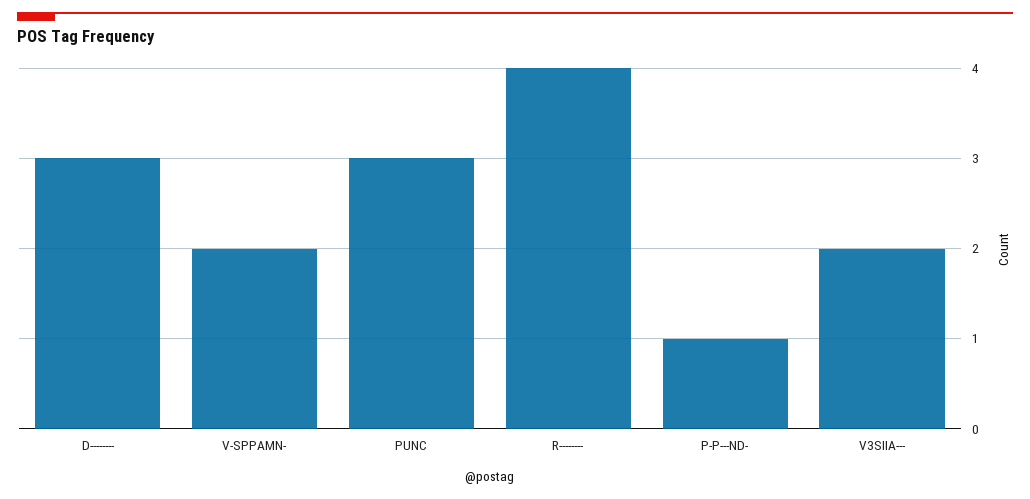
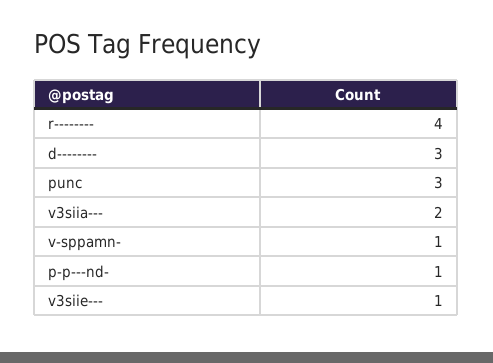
  {
    "D--------": 3,
-   "V-SPPAMN-": 2,
+   "V-SPPAMN-": 1,
    "PUNC": 3,
    "R--------": 4,
    "P-P---ND-": 1,
-   "V3SIIA---": 2
+   "V3SIIA---": 2,
+   "v3siie---": 1
  }

